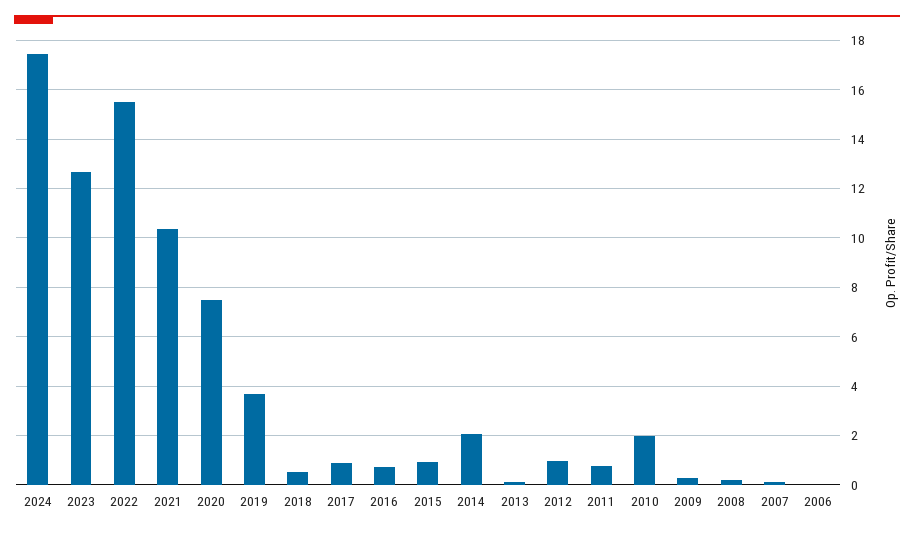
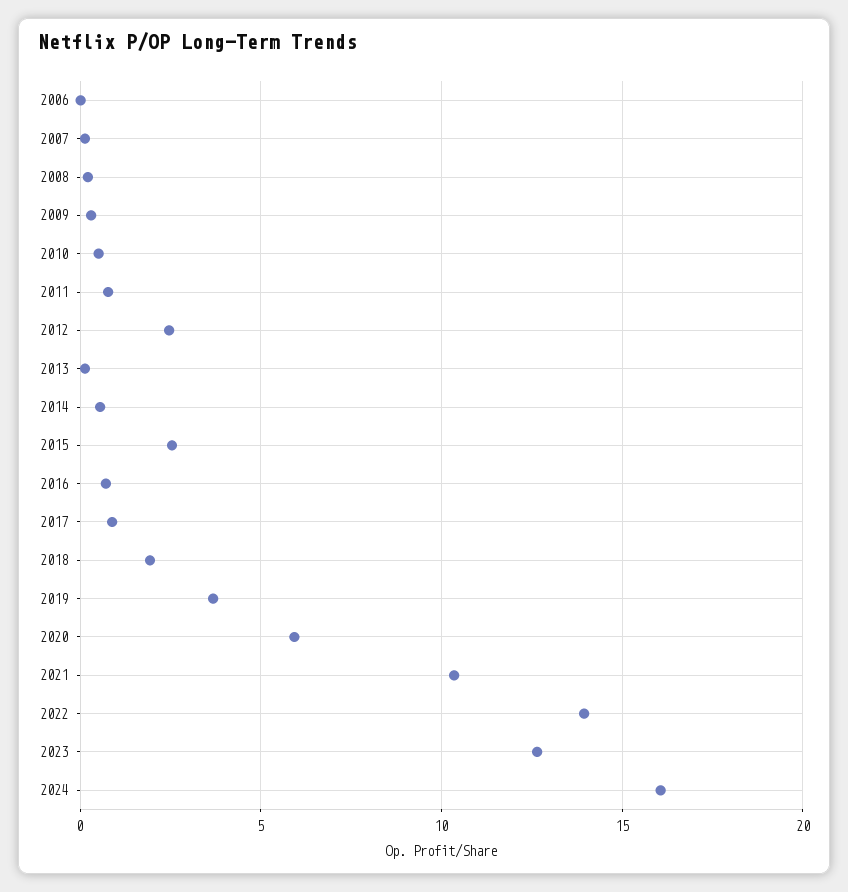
  {
-   "2024": 17.5,
+   "2024": 16,
    "2023": 12.75,
-   "2022": 15.5,
+   "2022": 14,
    "2021": 10.25,
-   "2020": 7.5,
+   "2020": 6,
    "2019": 3.75,
-   "2018": 0.5,
+   "2018": 2,
    "2017": 1,
    "2016": 0.75,
-   "2015": 1,
+   "2015": 2.5,
-   "2014": 2,
+   "2014": 0.5,
    "2013": 0.25,
-   "2012": 1,
+   "2012": 2.5,
    "2011": 0.75,
-   "2010": 2,
+   "2010": 0.5,
    "2009": 0.25,
    "2008": 0.25,
    "2007": 0.25,
    "2006": 0
  }

